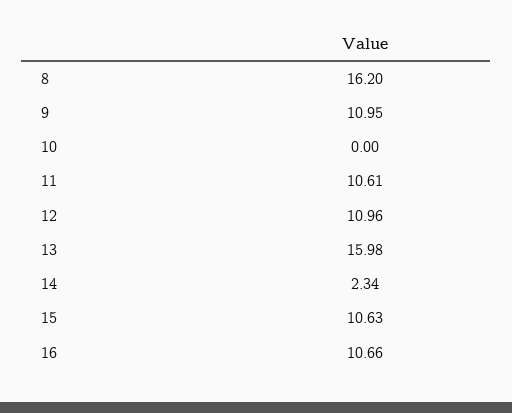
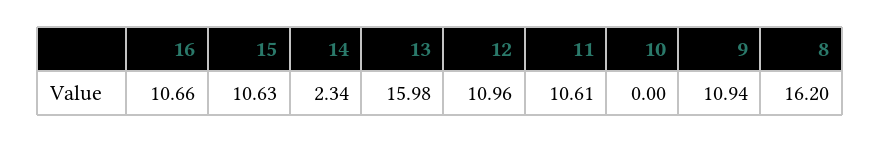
  {
    "8": 16.2,
-   "9": 10.95,
+   "9": 10.94,
    "10": 0,
    "11": 10.61,
    "12": 10.96,
    "13": 15.98,
    "14": 2.34,
    "15": 10.63,
    "16": 10.66
  }

